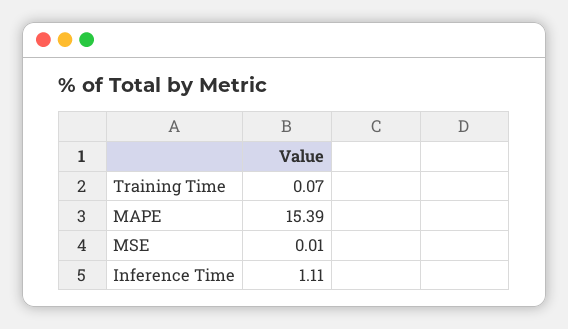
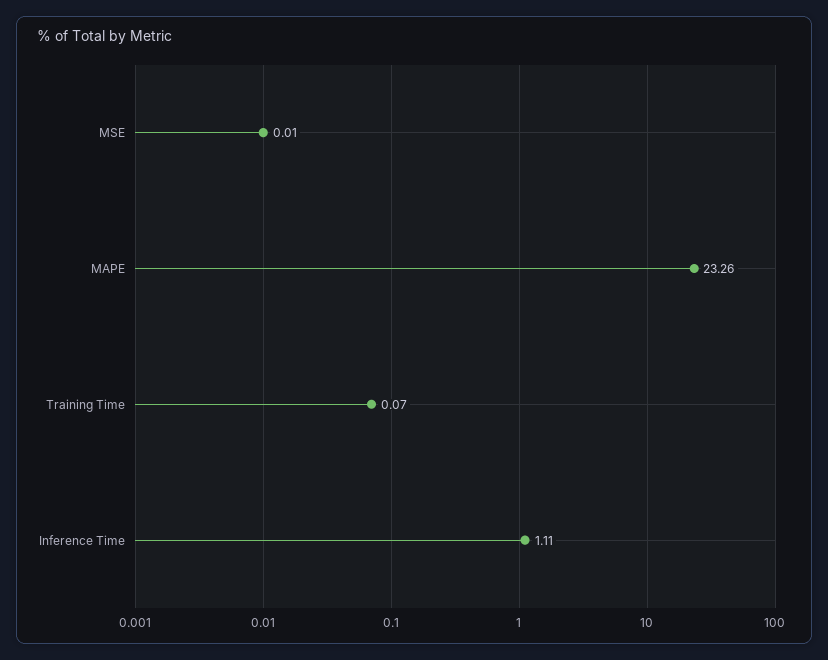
  {
    "Training Time": 0.07,
-   "MAPE": 15.39,
+   "MAPE": 23.26,
    "MSE": 0.01,
    "Inference Time": 1.11
  }

